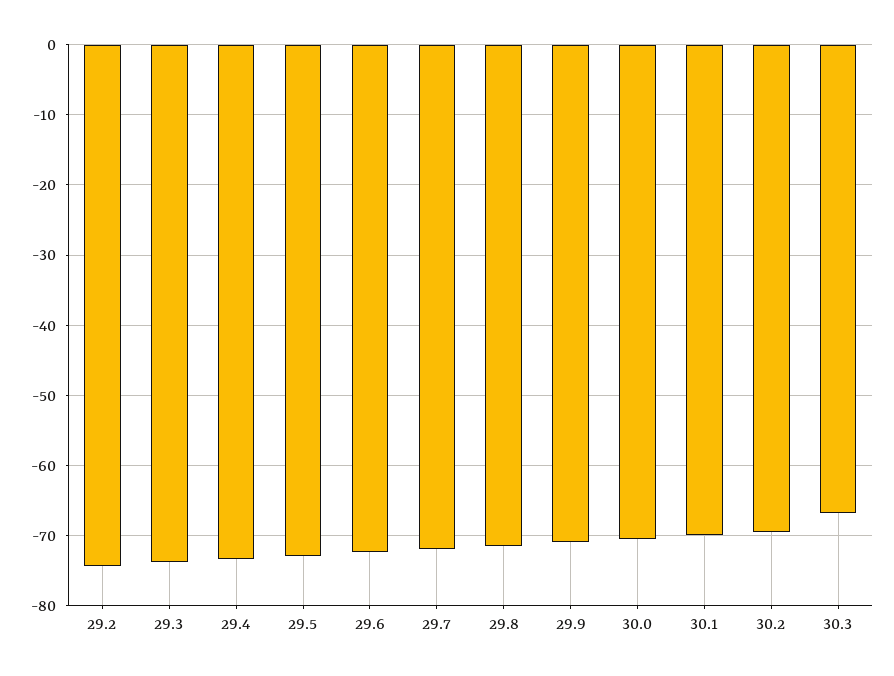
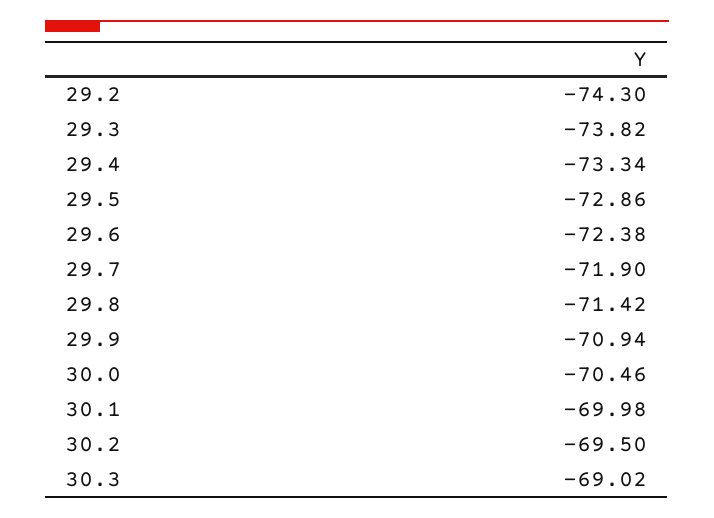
  {
    "29.2": -74.3,
    "29.3": -73.82,
    "29.4": -73.34,
    "29.5": -72.86,
    "29.6": -72.38,
    "29.7": -71.9,
    "29.8": -71.42,
    "29.9": -70.94,
    "30.0": -70.46,
    "30.1": -69.98,
    "30.2": -69.5,
-   "30.3": -67
+   "30.3": -69.02
  }

